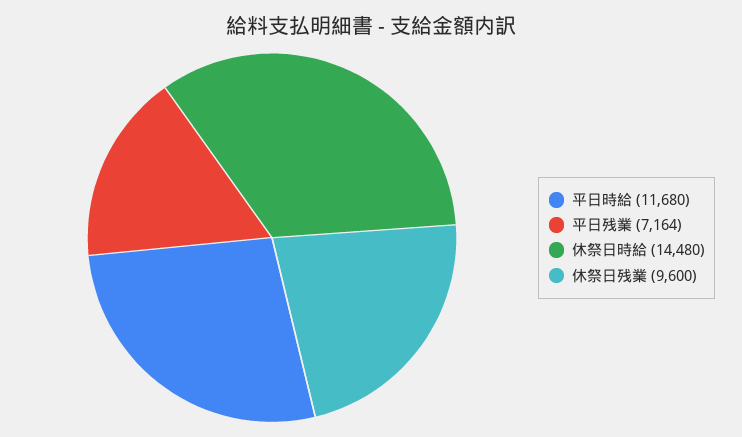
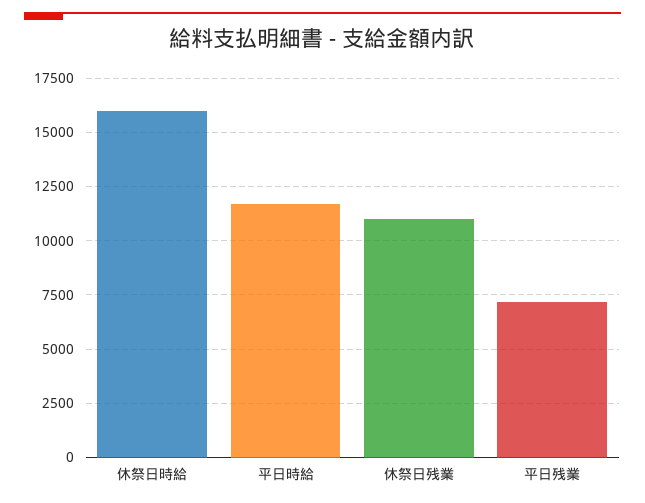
  {
    "平日時給": 11680,
    "平日残業": 7164,
-   "休祭日時給": 14480,
+   "休祭日時給": 16000,
-   "休祭日残業": 9600
+   "休祭日残業": 11000
  }

